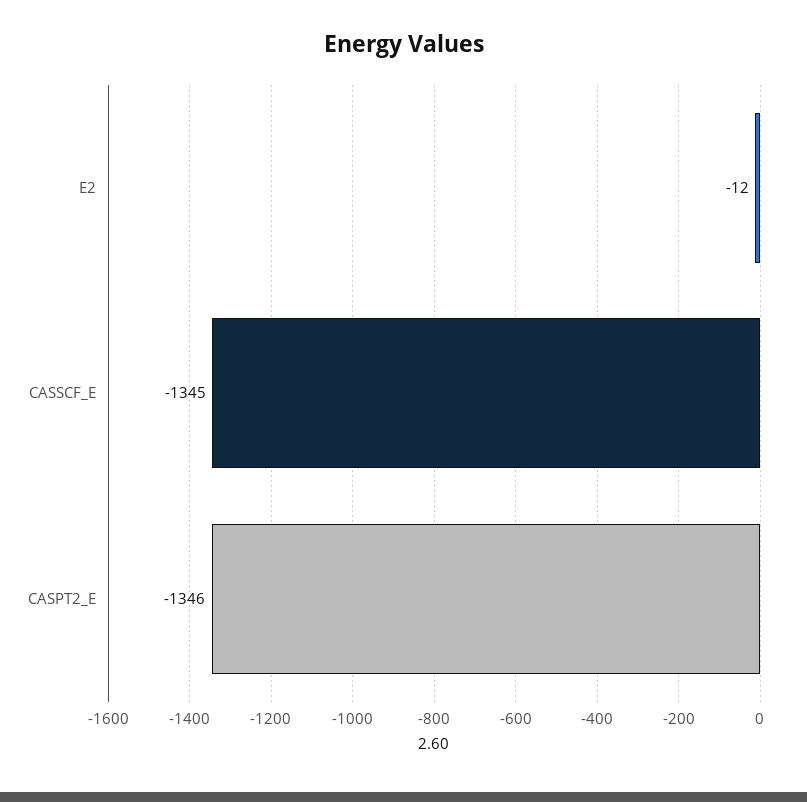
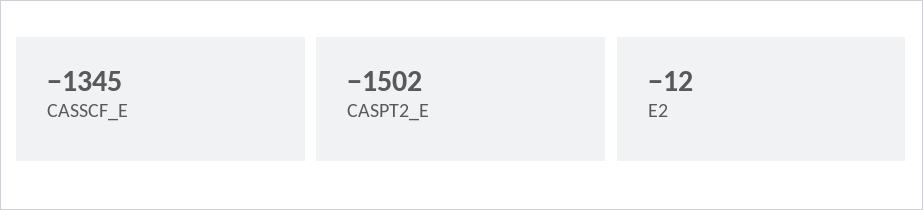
  {
    "E2": -12,
    "CASSCF_E": -1345,
-   "CASPT2_E": -1346
+   "CASPT2_E": -1502
  }

